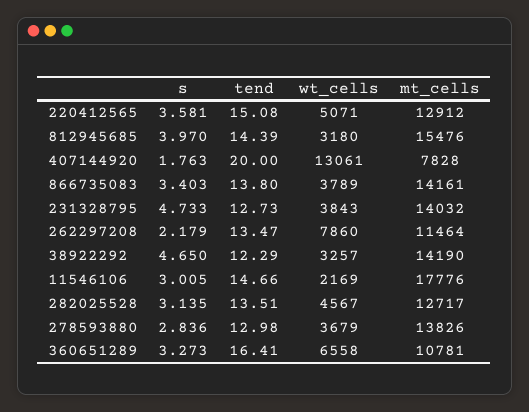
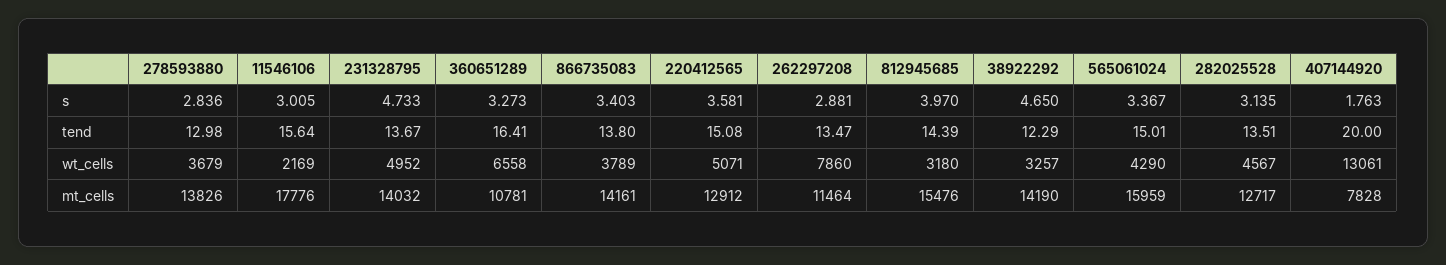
  {
    "s": {
      "220412565": 3.581,
      "812945685": 3.97,
      "407144920": 1.763,
      "866735083": 3.403,
      "231328795": 4.733,
-     "262297208": 2.179,
+     "262297208": 2.881,
      "38922292": 4.65,
      "11546106": 3.005,
      "282025528": 3.135,
      "278593880": 2.836,
-     "360651289": 3.273
+     "360651289": 3.273,
+     "565061024": 3.367
    },
    "tend": {
      "220412565": 15.08,
      "812945685": 14.39,
      "407144920": 20,
      "866735083": 13.8,
-     "231328795": 12.73,
+     "231328795": 13.67,
      "262297208": 13.47,
      "38922292": 12.29,
-     "11546106": 14.66,
+     "11546106": 15.64,
      "282025528": 13.51,
      "278593880": 12.98,
-     "360651289": 16.41
+     "360651289": 16.41,
+     "565061024": 15.01
    },
    "wt_cells": {
      "220412565": 5071,
      "812945685": 3180,
      "407144920": 13061,
      "866735083": 3789,
-     "231328795": 3843,
+     "231328795": 4952,
      "262297208": 7860,
      "38922292": 3257,
      "11546106": 2169,
      "282025528": 4567,
      "278593880": 3679,
-     "360651289": 6558
+     "360651289": 6558,
+     "565061024": 4290
    },
    "mt_cells": {
      "220412565": 12912,
      "812945685": 15476,
      "407144920": 7828,
      "866735083": 14161,
      "231328795": 14032,
      "262297208": 11464,
      "38922292": 14190,
      "11546106": 17776,
      "282025528": 12717,
      "278593880": 13826,
-     "360651289": 10781
+     "360651289": 10781,
+     "565061024": 15959
    }
  }

